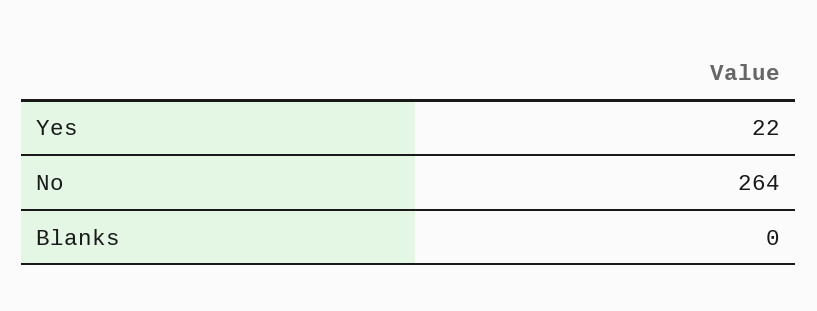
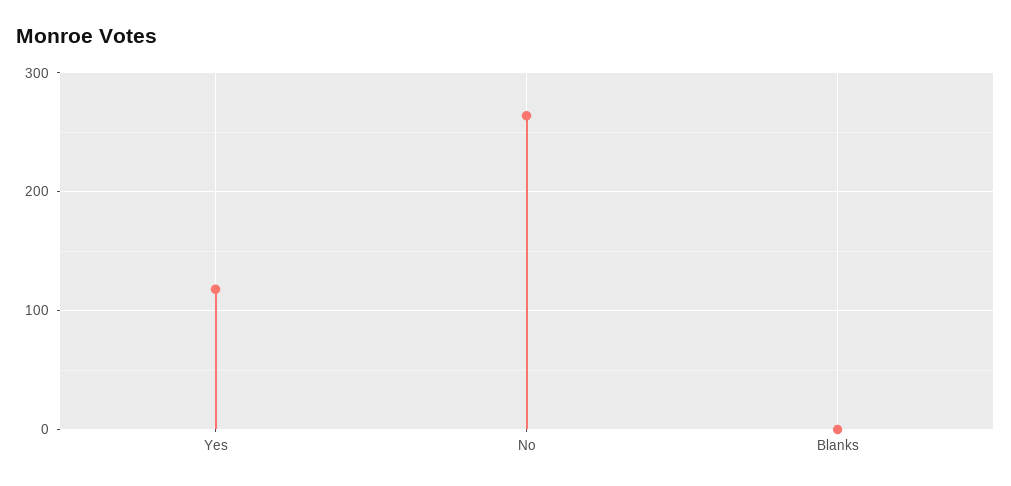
  {
-   "Yes": 22,
+   "Yes": 120,
    "No": 264,
    "Blanks": 0
  }

